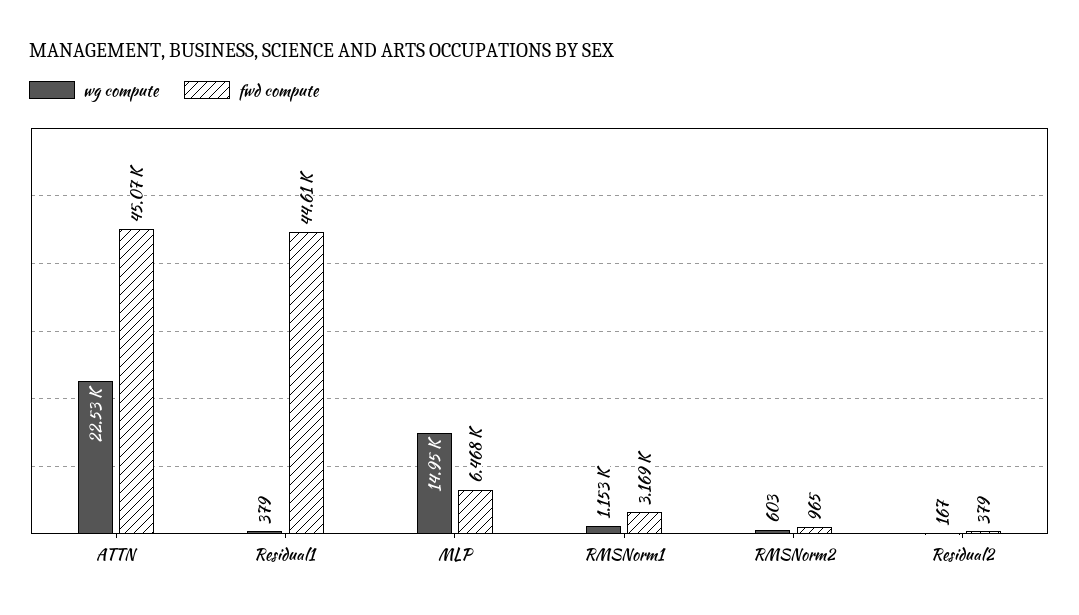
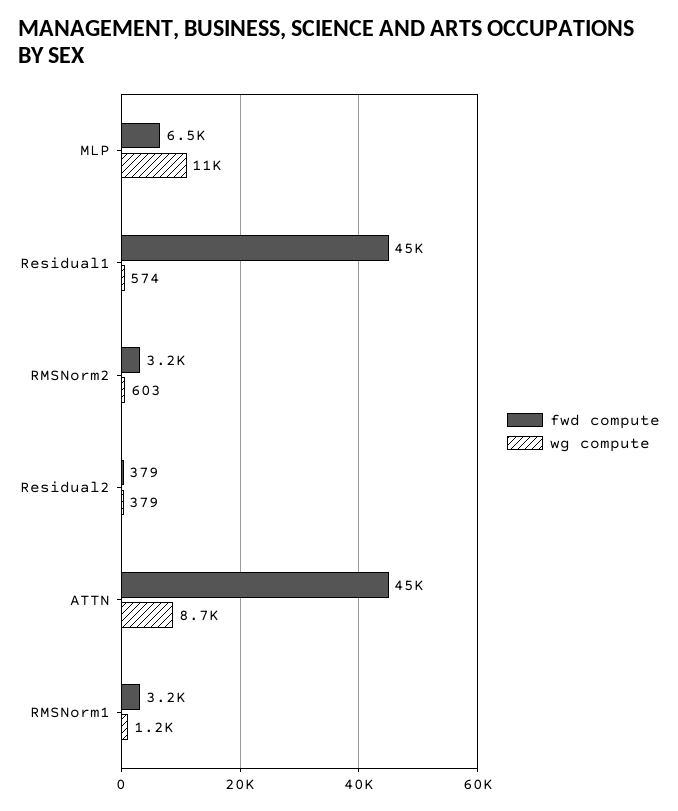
  {
    "wg compute": {
-     "ATTN": 22530,
+     "ATTN": 8700,
-     "Residual1": 379,
+     "Residual1": 574,
-     "MLP": 14950,
+     "MLP": 11000,
      "RMSNorm1": 1153,
      "RMSNorm2": 603,
-     "Residual2": 167
+     "Residual2": 379
    },
    "fwd compute": {
      "ATTN": 45070,
      "Residual1": 44610,
      "MLP": 6468,
      "RMSNorm1": 3169,
-     "RMSNorm2": 965,
+     "RMSNorm2": 3200,
      "Residual2": 379
    }
  }

